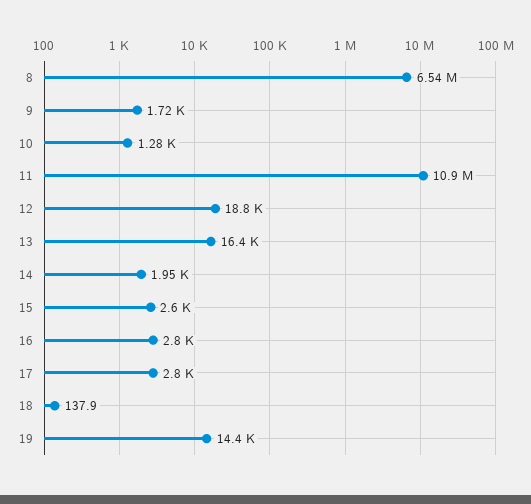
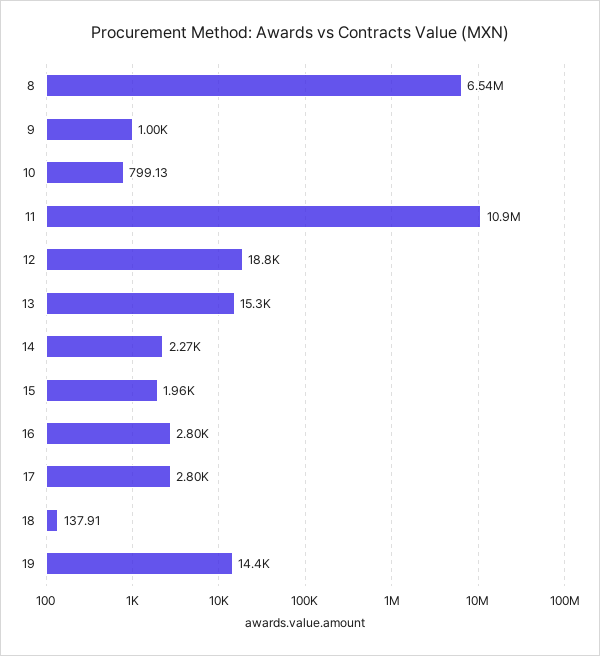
  {
    "8": 6540000,
-   "9": 1720,
+   "9": 1000,
-   "10": 1280,
+   "10": 799.13,
    "11": 10900000,
    "12": 18800,
-   "13": 16400,
+   "13": 15300,
-   "14": 1950,
+   "14": 2270,
-   "15": 2600,
+   "15": 1960,
    "16": 2800,
    "17": 2800,
    "18": 137.91,
    "19": 14400
  }

